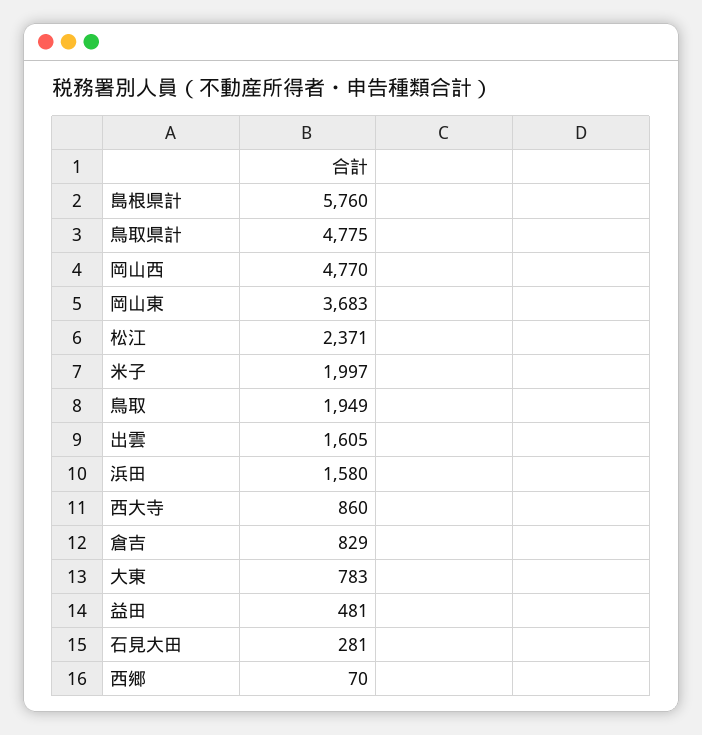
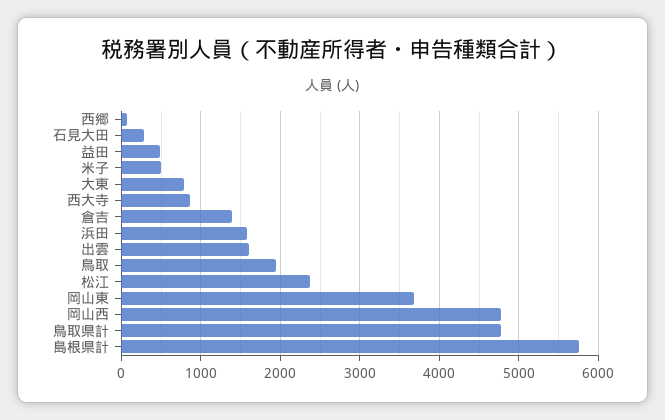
  {
    "島根県計": 5760,
    "鳥取県計": 4775,
    "岡山西": 4770,
    "岡山東": 3683,
    "松江": 2371,
-   "米子": 1997,
+   "米子": 500,
    "鳥取": 1949,
    "出雲": 1605,
    "浜田": 1580,
    "西大寺": 860,
-   "倉吉": 829,
+   "倉吉": 1400,
    "大東": 783,
    "益田": 481,
    "石見大田": 281,
    "西郷": 70
  }

